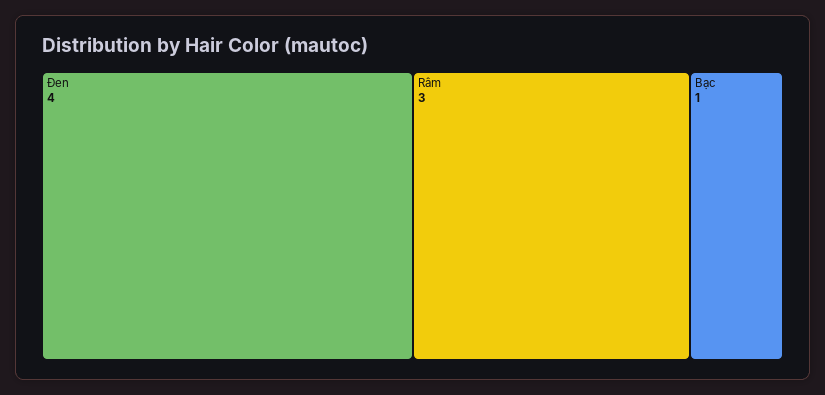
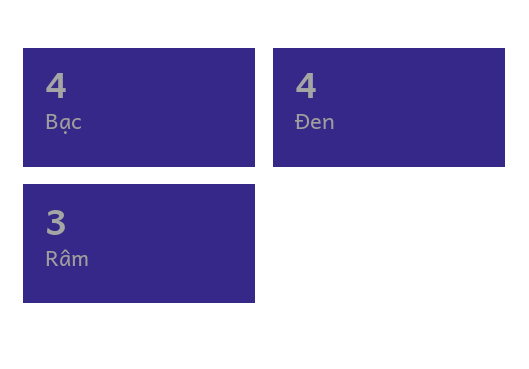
  {
    "Đen": 4,
    "Râm": 3,
-   "Bạc": 1
+   "Bạc": 4
  }

